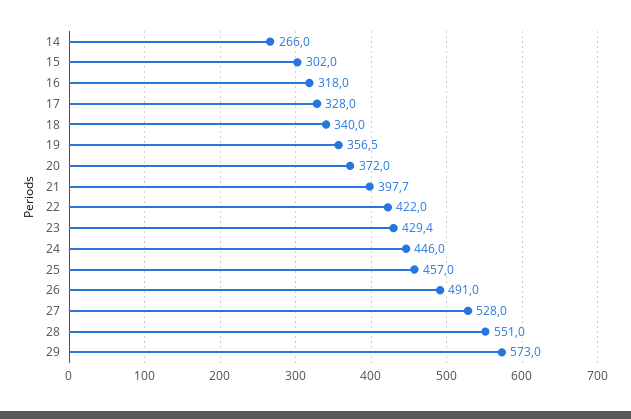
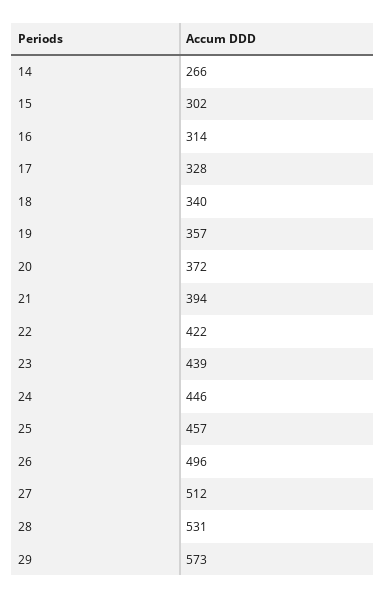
  {
    "14": 266,
    "15": 302,
-   "16": 318,
+   "16": 314,
    "17": 328,
    "18": 340,
    "19": 356.5,
    "20": 372,
-   "21": 397.7,
+   "21": 394,
    "22": 422,
-   "23": 429.4,
+   "23": 439,
    "24": 446,
    "25": 457,
-   "26": 491,
+   "26": 496,
-   "27": 528,
+   "27": 512,
-   "28": 551,
+   "28": 531,
    "29": 573
  }

